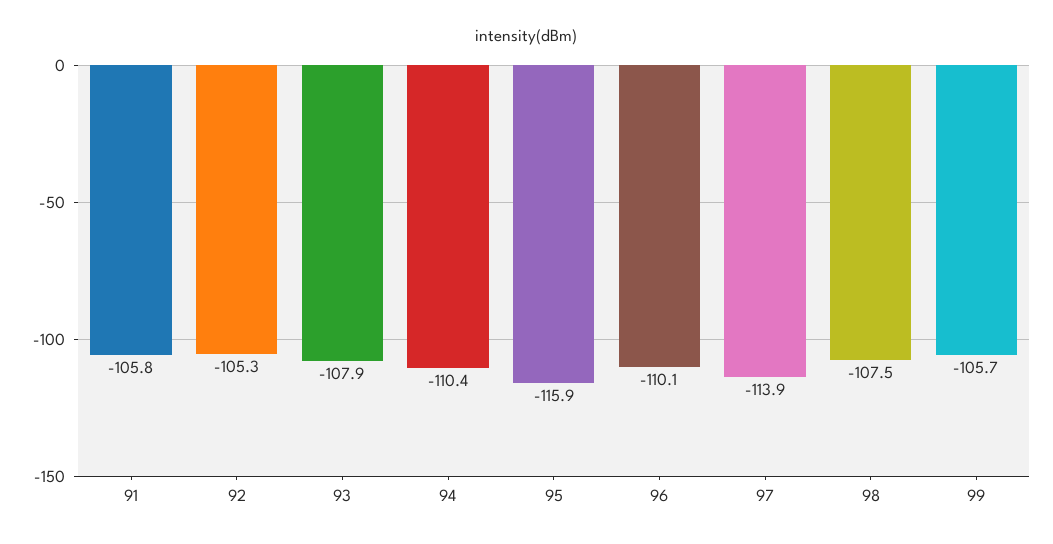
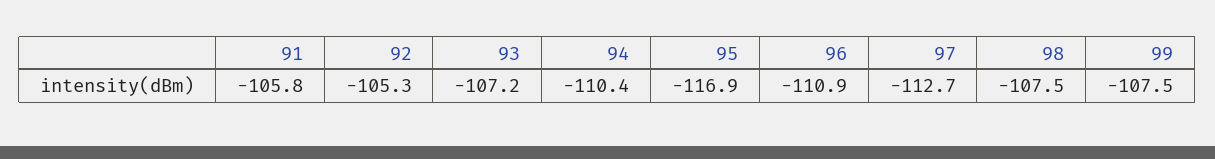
  {
    "91": -105.8,
    "92": -105.3,
-   "93": -107.9,
+   "93": -107.2,
    "94": -110.4,
-   "95": -115.9,
+   "95": -116.9,
-   "96": -110.1,
+   "96": -110.9,
-   "97": -113.9,
+   "97": -112.7,
    "98": -107.5,
-   "99": -105.7
+   "99": -107.5
  }

